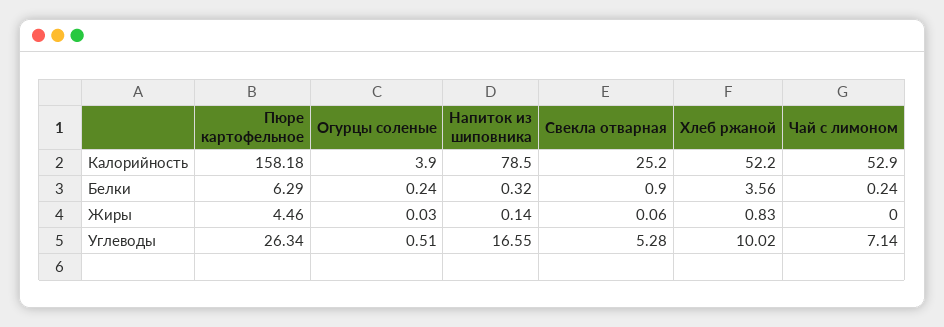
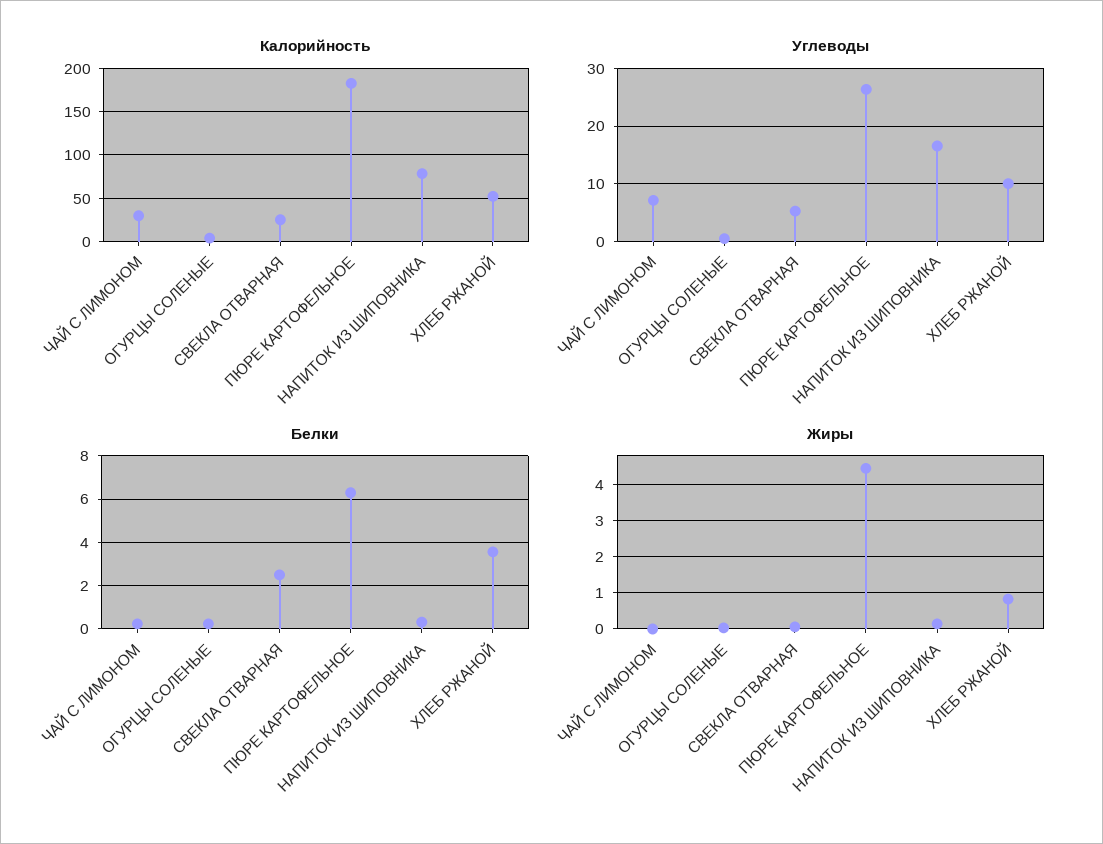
  {
    "Калорийность": {
-     "Пюре картофельное": 158.18,
+     "Пюре картофельное": 180,
      "Огурцы соленые": 3.9,
      "Напиток из шиповника": 78.5,
      "Свекла отварная": 25.2,
      "Хлеб ржаной": 52.2,
-     "Чай с лимоном": 52.9
+     "Чай с лимоном": 30
    },
    "Белки": {
      "Пюре картофельное": 6.29,
      "Огурцы соленые": 0.24,
      "Напиток из шиповника": 0.32,
-     "Свекла отварная": 0.9,
+     "Свекла отварная": 2.5,
      "Хлеб ржаной": 3.56,
      "Чай с лимоном": 0.24
    },
    "Жиры": {
      "Пюре картофельное": 4.46,
      "Огурцы соленые": 0.03,
      "Напиток из шиповника": 0.14,
      "Свекла отварная": 0.06,
      "Хлеб ржаной": 0.83,
      "Чай с лимоном": 0
    },
    "Углеводы": {
      "Пюре картофельное": 26.34,
      "Огурцы соленые": 0.51,
      "Напиток из шиповника": 16.55,
      "Свекла отварная": 5.28,
      "Хлеб ржаной": 10.02,
      "Чай с лимоном": 7.14
    }
  }

